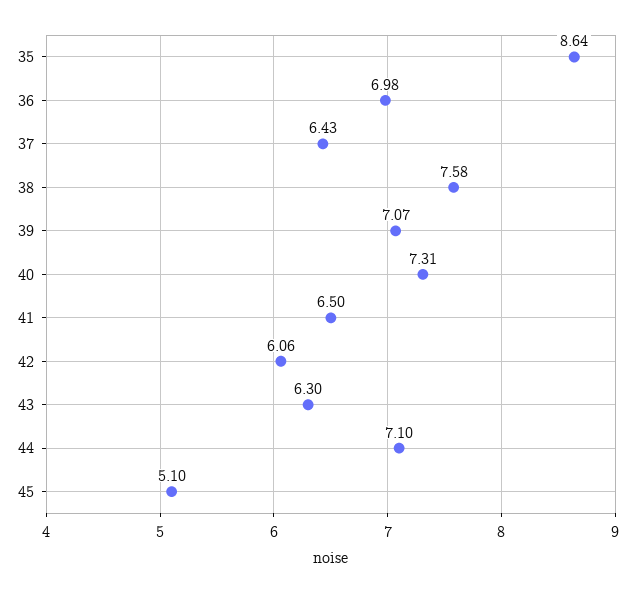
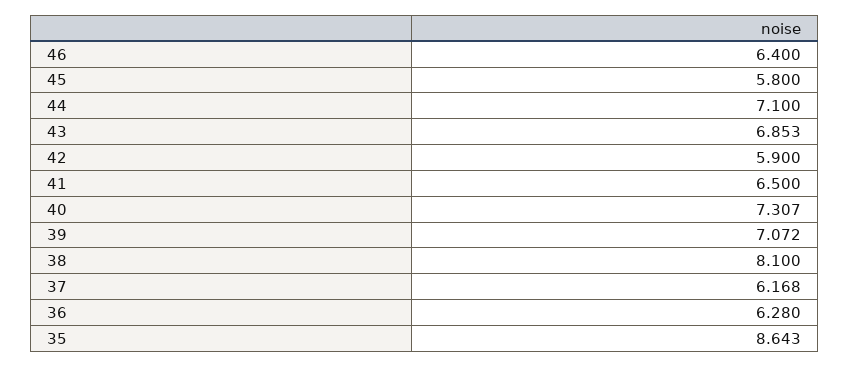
  {
    "35": 8.643,
-   "36": 6.98,
+   "36": 6.28,
-   "37": 6.43,
+   "37": 6.168,
-   "38": 7.58,
+   "38": 8.1,
    "39": 7.072,
    "40": 7.307,
    "41": 6.5,
-   "42": 6.06,
+   "42": 5.9,
-   "43": 6.3,
+   "43": 6.853,
    "44": 7.1,
-   "45": 5.1
+   "45": 5.8,
+   "46": 6.4
  }

